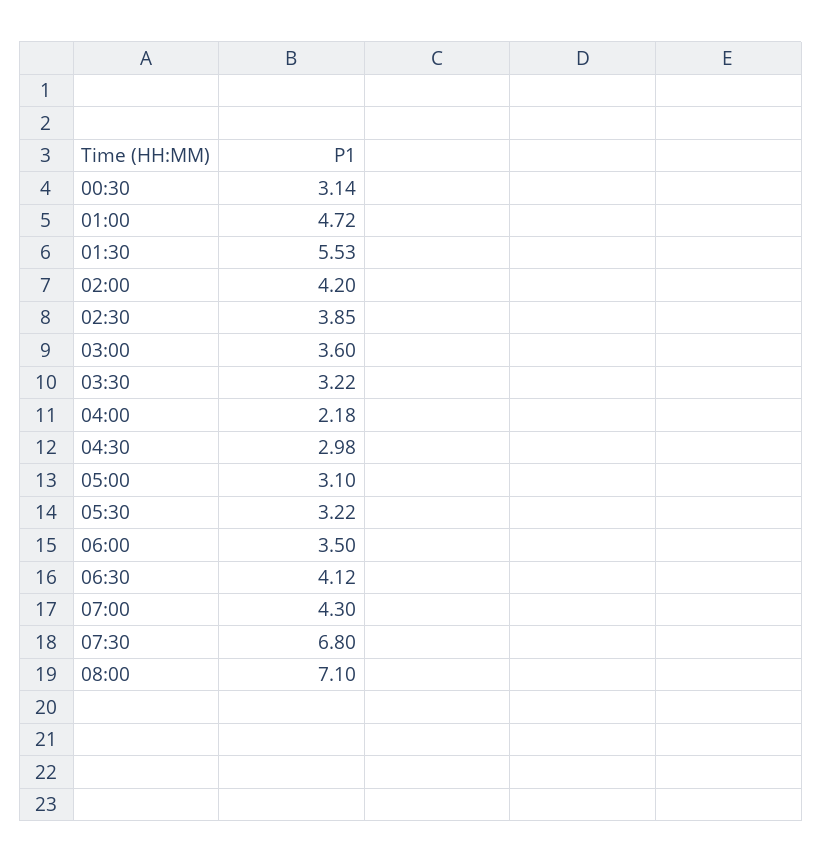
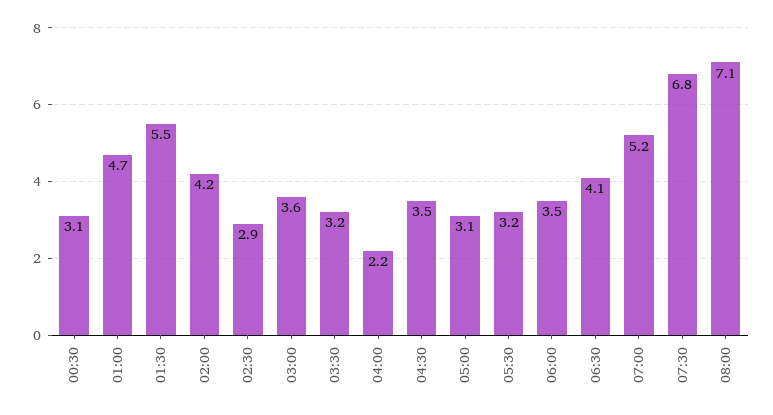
  {
    "00:30": 3.14,
    "01:00": 4.72,
    "01:30": 5.53,
    "02:00": 4.2,
-   "02:30": 3.85,
+   "02:30": 2.9,
    "03:00": 3.6,
    "03:30": 3.22,
    "04:00": 2.18,
-   "04:30": 2.98,
+   "04:30": 3.5,
    "05:00": 3.1,
    "05:30": 3.22,
    "06:00": 3.5,
    "06:30": 4.12,
-   "07:00": 4.3,
+   "07:00": 5.2,
    "07:30": 6.8,
    "08:00": 7.1
  }

